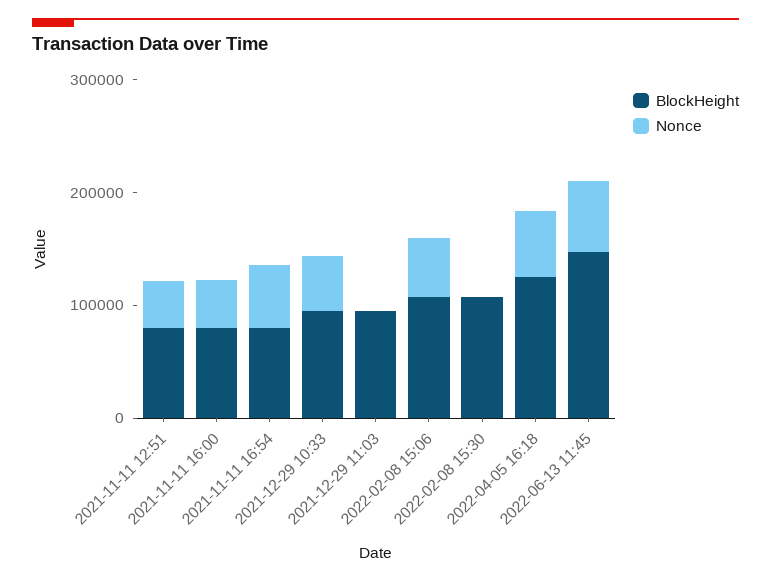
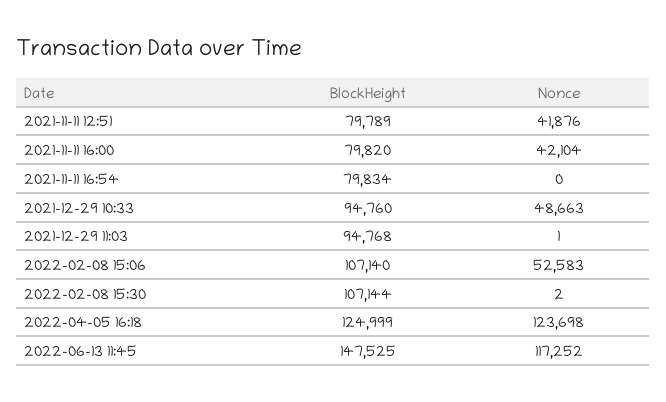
  {
    "BlockHeight": {
      "2021-11-11 12:51": 79789,
      "2021-11-11 16:00": 79820,
      "2021-11-11 16:54": 79834,
      "2021-12-29 10:33": 94760,
      "2021-12-29 11:03": 94768,
      "2022-02-08 15:06": 107140,
      "2022-02-08 15:30": 107144,
      "2022-04-05 16:18": 124999,
      "2022-06-13 11:45": 147525
    },
    "Nonce": {
      "2021-11-11 12:51": 41876,
      "2021-11-11 16:00": 42104,
-     "2021-11-11 16:54": 60000,
+     "2021-11-11 16:54": 0,
      "2021-12-29 10:33": 48663,
      "2021-12-29 11:03": 1,
      "2022-02-08 15:06": 52583,
      "2022-02-08 15:30": 2,
-     "2022-04-05 16:18": 60000,
+     "2022-04-05 16:18": 123698,
-     "2022-06-13 11:45": 60000
+     "2022-06-13 11:45": 117252
    }
  }

